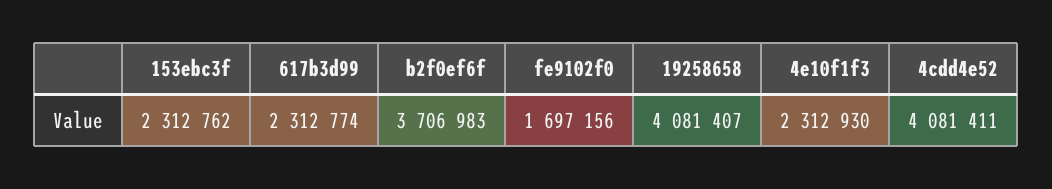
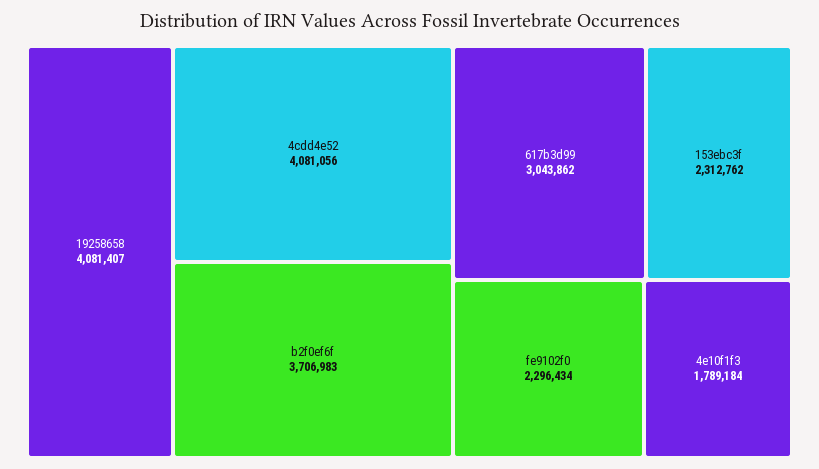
  {
    "153ebc3f": 2312762,
-   "617b3d99": 2312774,
+   "617b3d99": 3043862,
    "b2f0ef6f": 3706983,
-   "fe9102f0": 1697156,
+   "fe9102f0": 2296434,
    "19258658": 4081407,
-   "4e10f1f3": 2312930,
+   "4e10f1f3": 1789184,
-   "4cdd4e52": 4081411
+   "4cdd4e52": 4081056
  }

